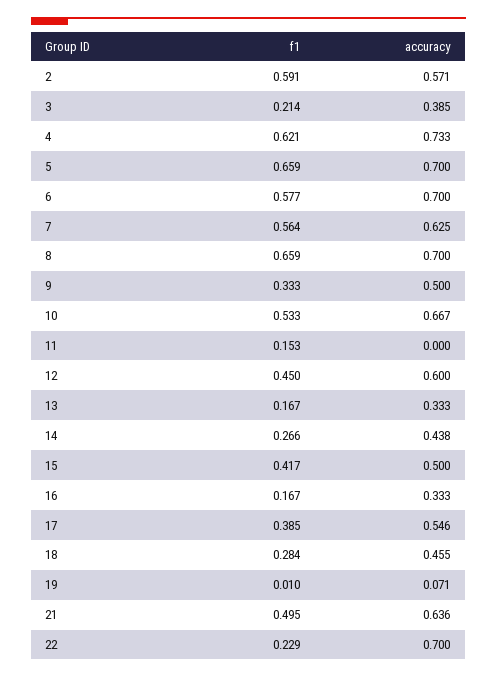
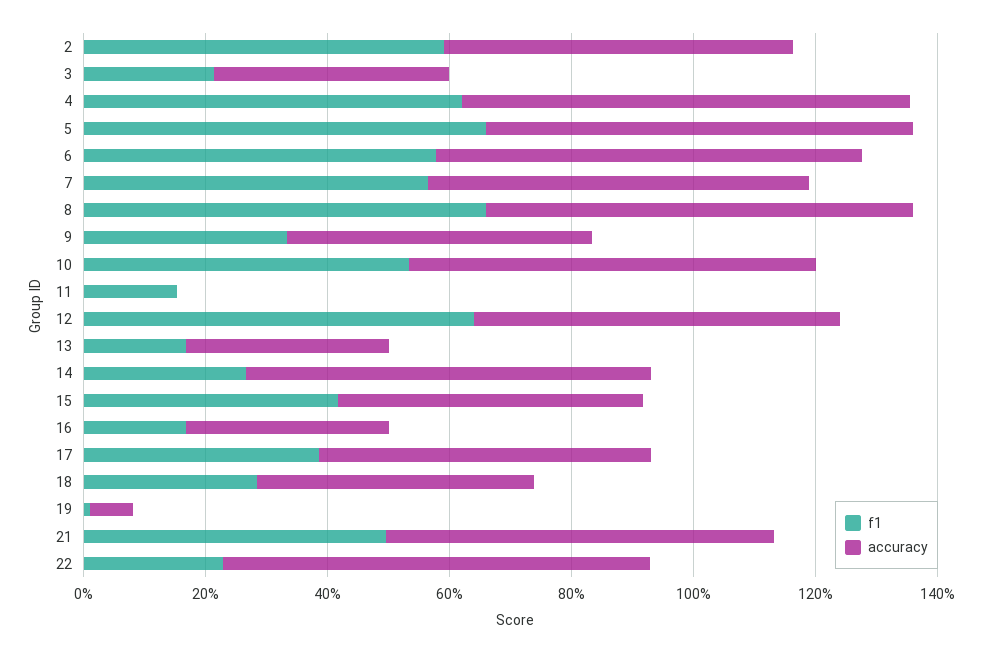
  {
    "f1": {
      "2": 0.591,
      "3": 0.214,
      "4": 0.621,
      "5": 0.659,
      "6": 0.577,
      "7": 0.564,
      "8": 0.659,
      "9": 0.333,
      "10": 0.533,
      "11": 0.153,
-     "12": 0.45,
+     "12": 0.65,
      "13": 0.167,
      "14": 0.266,
      "15": 0.417,
      "16": 0.167,
      "17": 0.385,
      "18": 0.284,
      "19": 0.01,
      "21": 0.495,
      "22": 0.229
    },
    "accuracy": {
      "2": 0.571,
      "3": 0.385,
      "4": 0.733,
      "5": 0.7,
      "6": 0.7,
      "7": 0.625,
      "8": 0.7,
      "9": 0.5,
      "10": 0.667,
      "11": 0,
      "12": 0.6,
      "13": 0.333,
-     "14": 0.438,
+     "14": 0.65,
      "15": 0.5,
      "16": 0.333,
      "17": 0.546,
      "18": 0.455,
      "19": 0.071,
      "21": 0.636,
      "22": 0.7
    }
  }

